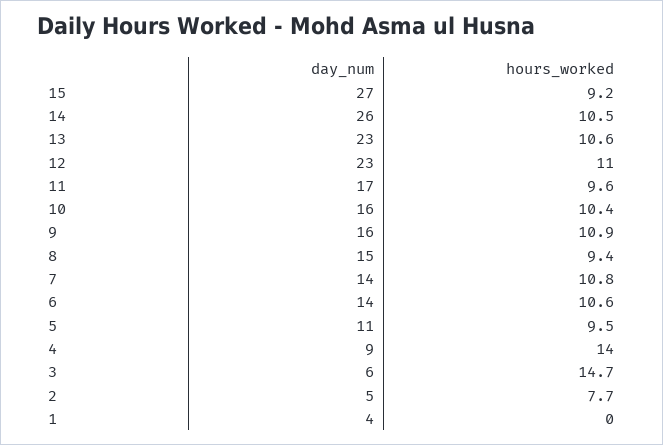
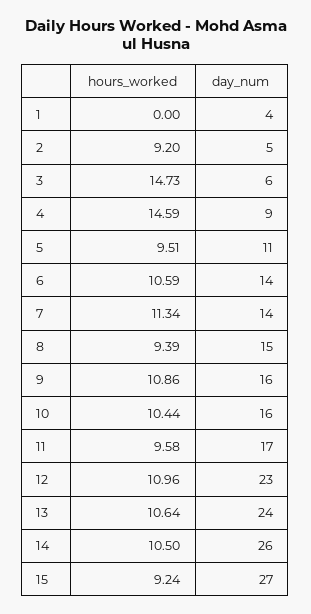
  {
    "day_num": {
      "15": 27,
      "14": 26,
-     "13": 23,
+     "13": 24,
      "12": 23,
      "11": 17,
      "10": 16,
      "9": 16,
      "8": 15,
      "7": 14,
      "6": 14,
      "5": 11,
      "4": 9,
      "3": 6,
      "2": 5,
      "1": 4
    },
    "hours_worked": {
      "15": 9.24,
      "14": 10.5,
      "13": 10.64,
      "12": 10.96,
      "11": 9.58,
      "10": 10.44,
      "9": 10.86,
      "8": 9.39,
-     "7": 10.8,
+     "7": 11.34,
      "6": 10.59,
      "5": 9.51,
-     "4": 14,
+     "4": 14.59,
      "3": 14.73,
-     "2": 7.7,
+     "2": 9.2,
      "1": 0
    }
  }

